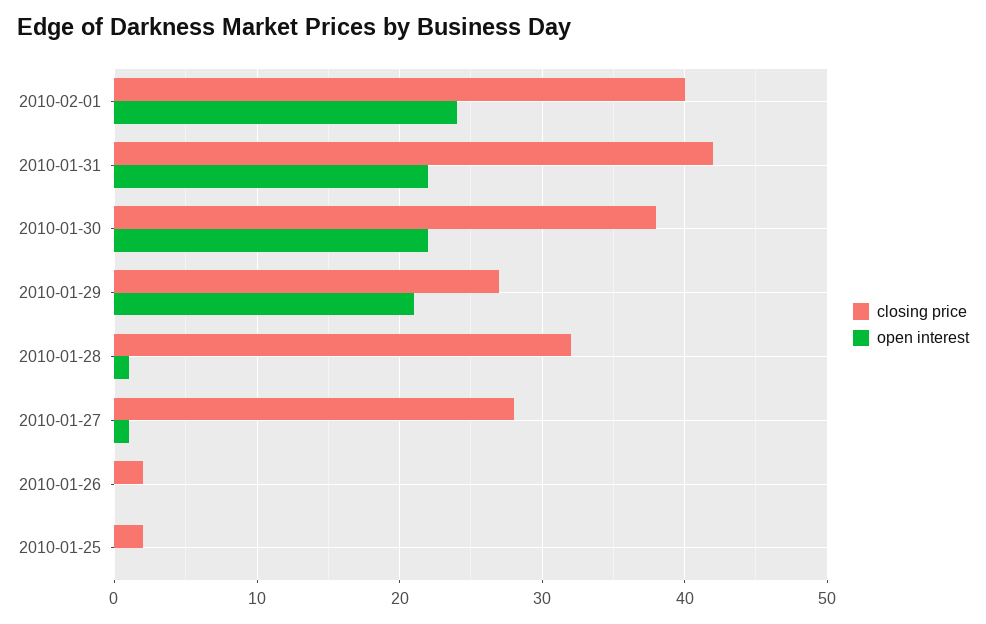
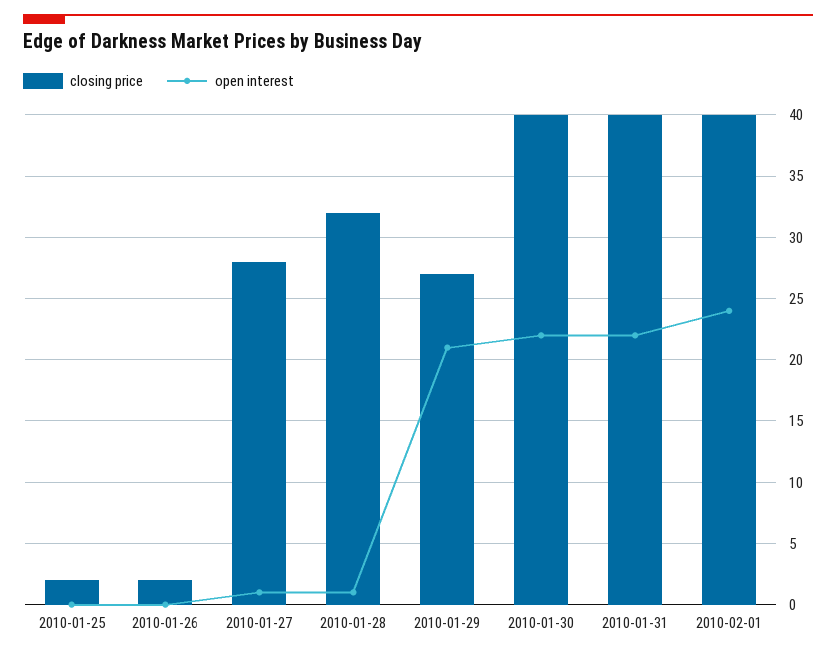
  {
    "closing price": {
      "2010-02-01": 40,
-     "2010-01-31": 42,
+     "2010-01-31": 40,
-     "2010-01-30": 38,
+     "2010-01-30": 40,
      "2010-01-29": 27,
      "2010-01-28": 32,
      "2010-01-27": 28,
      "2010-01-26": 2,
      "2010-01-25": 2
    },
    "open interest": {
      "2010-02-01": 24,
      "2010-01-31": 22,
      "2010-01-30": 22,
      "2010-01-29": 21,
      "2010-01-28": 1,
      "2010-01-27": 1,
      "2010-01-26": 0,
      "2010-01-25": 0
    }
  }

